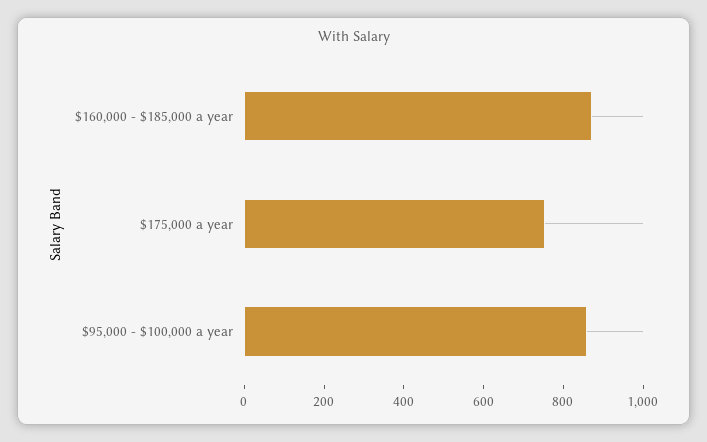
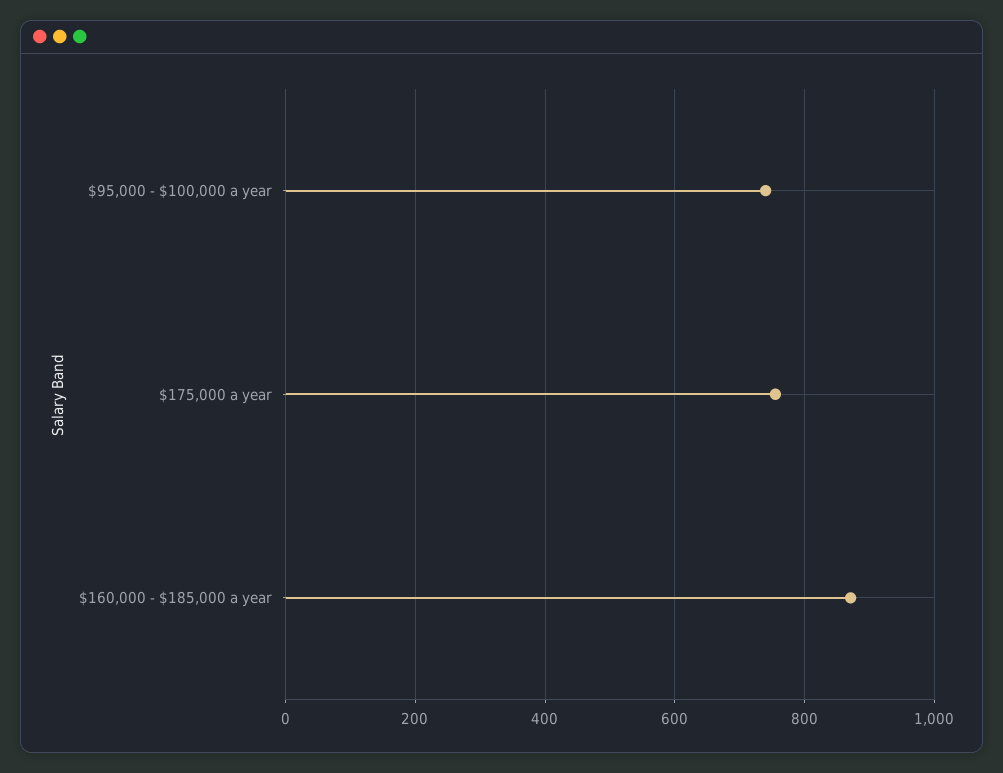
  {
    "$160,000 - $185,000 a year": 880,
    "$175,000 a year": 760,
-   "$95,000 - $100,000 a year": 850
+   "$95,000 - $100,000 a year": 740
  }

